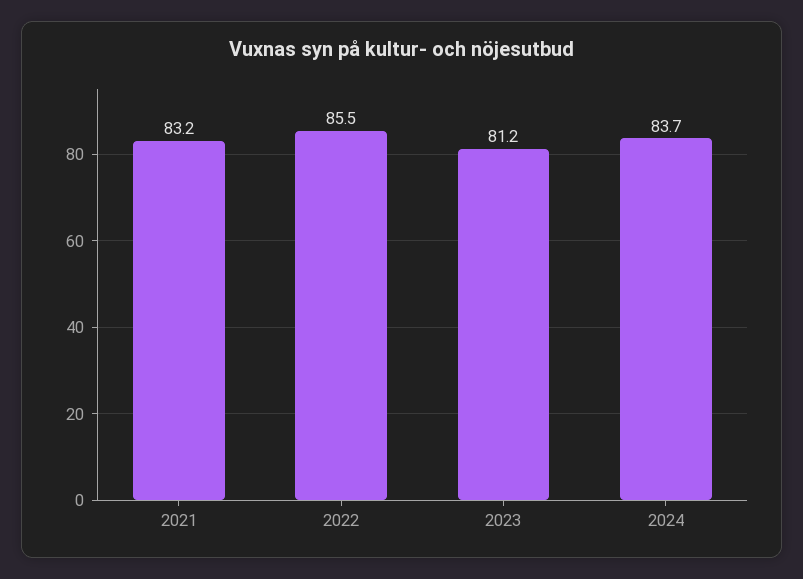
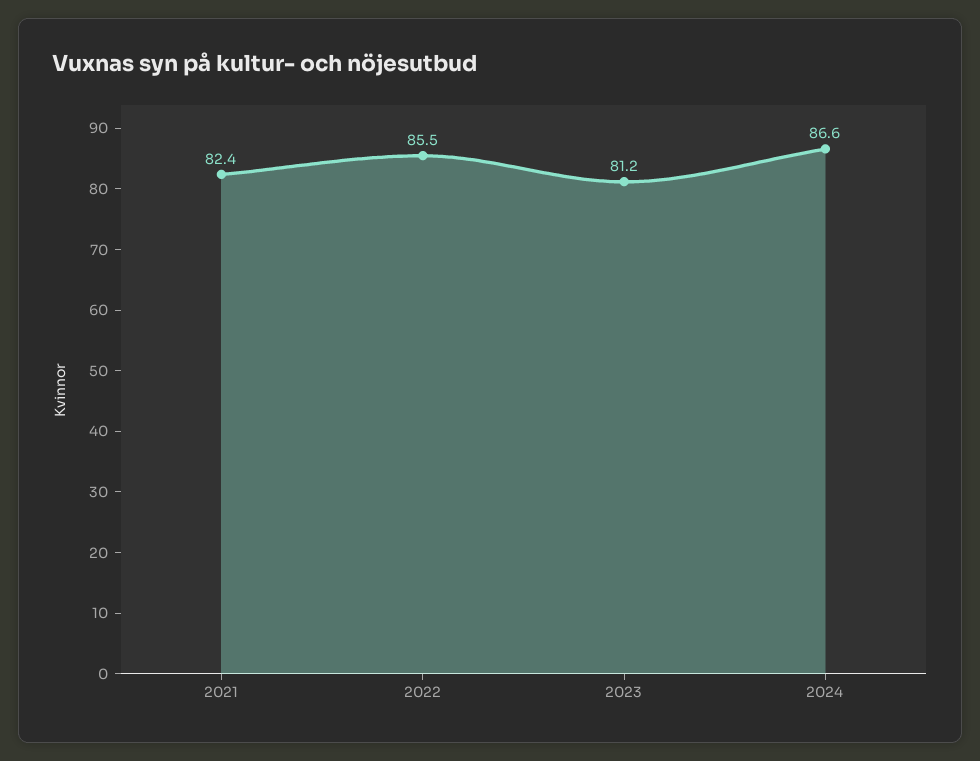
  {
-   "2021": 83.2,
+   "2021": 82.4,
    "2022": 85.5,
    "2023": 81.2,
-   "2024": 83.7
+   "2024": 86.6
  }

